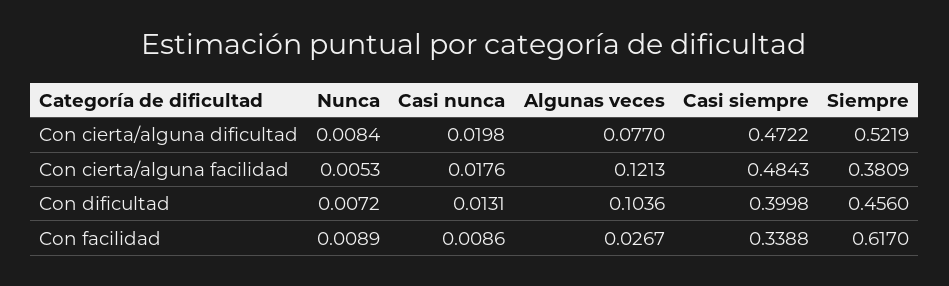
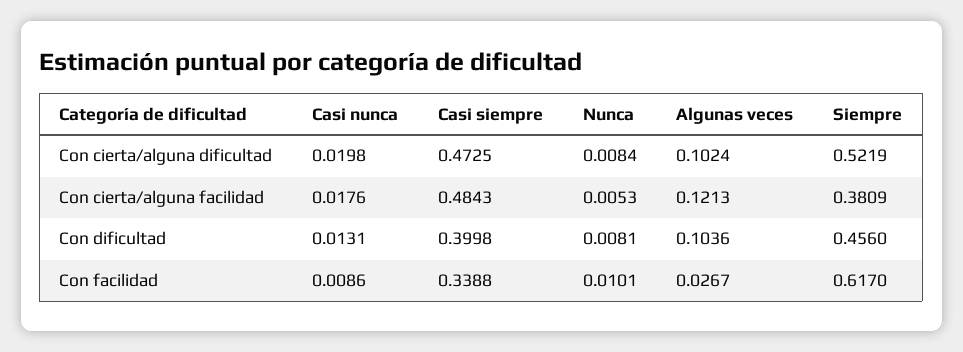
  {
    "Nunca": {
      "Con cierta/alguna dificultad": 0.0084,
      "Con cierta/alguna facilidad": 0.0053,
-     "Con dificultad": 0.0072,
+     "Con dificultad": 0.0081,
-     "Con facilidad": 0.0089
+     "Con facilidad": 0.0101
    },
    "Casi nunca": {
      "Con cierta/alguna dificultad": 0.0198,
      "Con cierta/alguna facilidad": 0.0176,
      "Con dificultad": 0.0131,
      "Con facilidad": 0.0086
    },
    "Algunas veces": {
-     "Con cierta/alguna dificultad": 0.077,
+     "Con cierta/alguna dificultad": 0.1024,
      "Con cierta/alguna facilidad": 0.1213,
      "Con dificultad": 0.1036,
      "Con facilidad": 0.0267
    },
    "Casi siempre": {
-     "Con cierta/alguna dificultad": 0.4722,
+     "Con cierta/alguna dificultad": 0.4725,
      "Con cierta/alguna facilidad": 0.4843,
      "Con dificultad": 0.3998,
      "Con facilidad": 0.3388
    },
    "Siempre": {
      "Con cierta/alguna dificultad": 0.5219,
      "Con cierta/alguna facilidad": 0.3809,
      "Con dificultad": 0.456,
      "Con facilidad": 0.617
    }
  }

